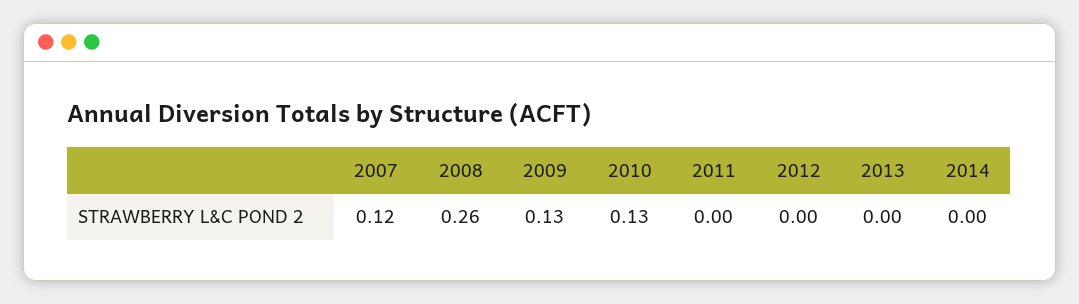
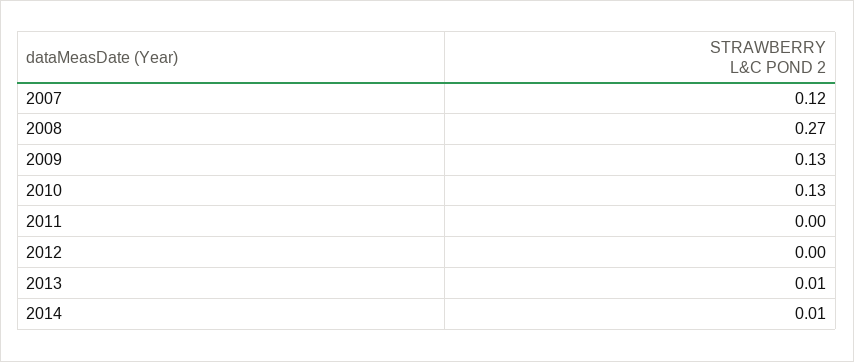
  {
    "2007": 0.12,
-   "2008": 0.26,
+   "2008": 0.27,
    "2009": 0.13,
    "2010": 0.13,
    "2011": 0,
    "2012": 0,
-   "2013": 0,
+   "2013": 0.01,
-   "2014": 0
+   "2014": 0.01
  }

